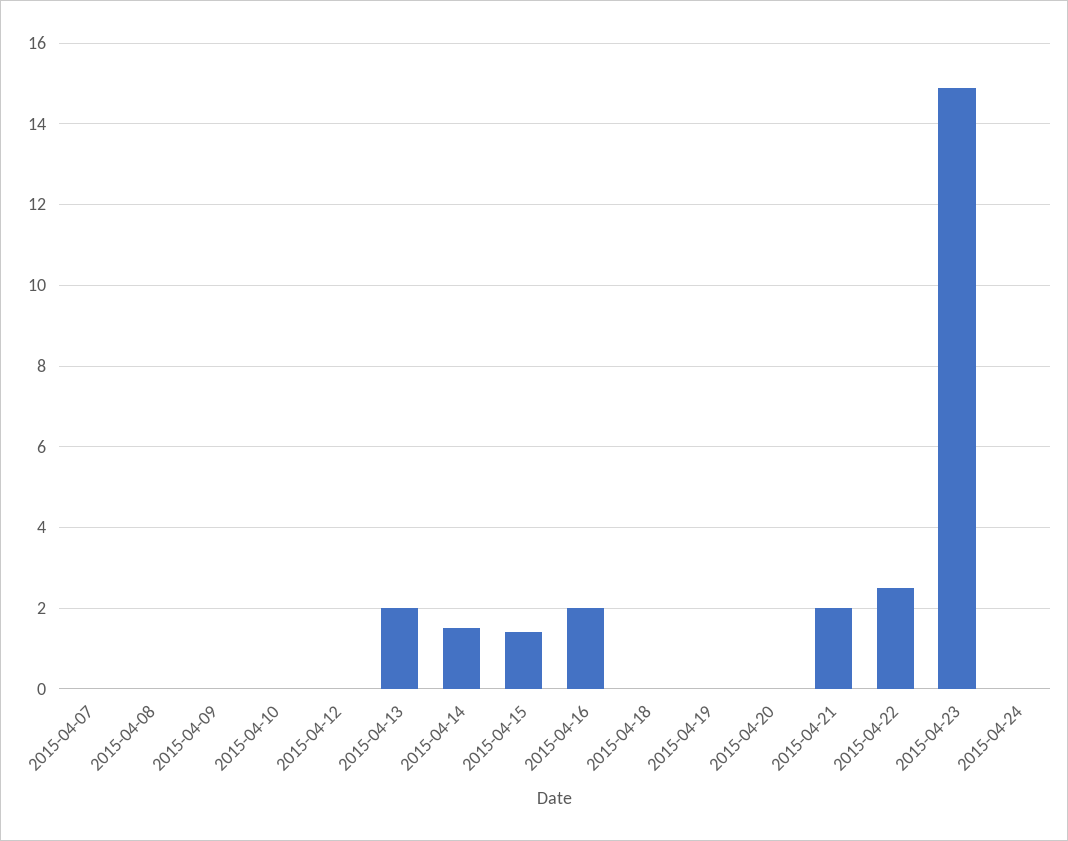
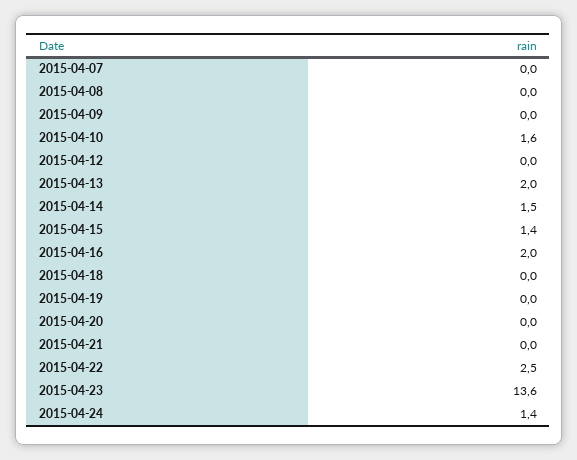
  {
    "2015-04-07": 0,
    "2015-04-08": 0,
    "2015-04-09": 0,
-   "2015-04-10": 0,
+   "2015-04-10": 1.6,
    "2015-04-12": 0,
    "2015-04-13": 2,
    "2015-04-14": 1.5,
    "2015-04-15": 1.4,
    "2015-04-16": 2,
    "2015-04-18": 0,
    "2015-04-19": 0,
    "2015-04-20": 0,
-   "2015-04-21": 2,
+   "2015-04-21": 0,
    "2015-04-22": 2.5,
-   "2015-04-23": 15,
+   "2015-04-23": 13.6,
-   "2015-04-24": 0
+   "2015-04-24": 1.4
  }

